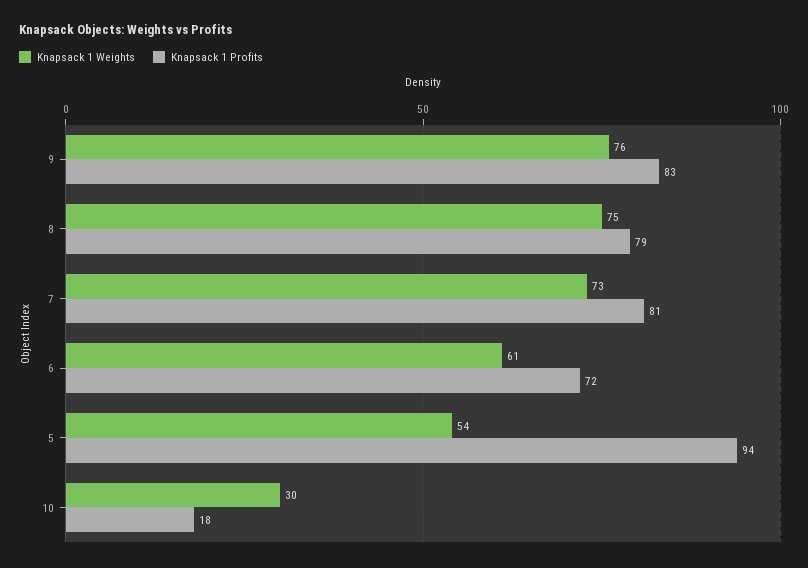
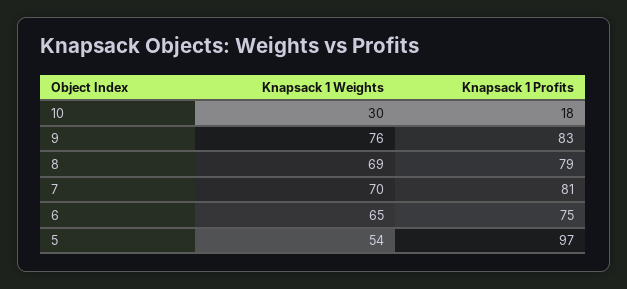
  {
    "Knapsack 1 Weights": {
      "9": 76,
-     "8": 75,
+     "8": 69,
-     "7": 73,
+     "7": 70,
-     "6": 61,
+     "6": 65,
      "5": 54,
      "10": 30
    },
    "Knapsack 1 Profits": {
      "9": 83,
      "8": 79,
      "7": 81,
-     "6": 72,
+     "6": 75,
-     "5": 94,
+     "5": 97,
      "10": 18
    }
  }

